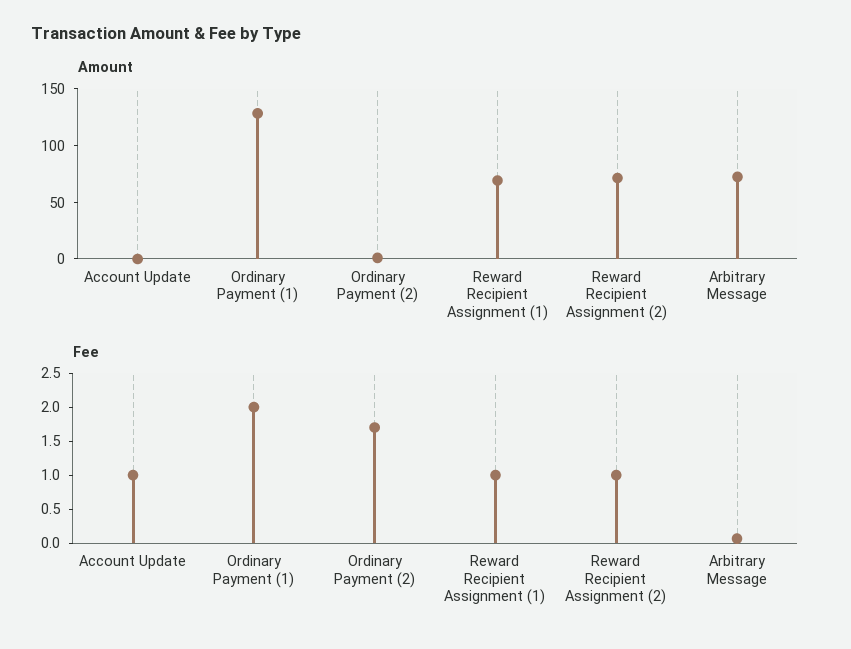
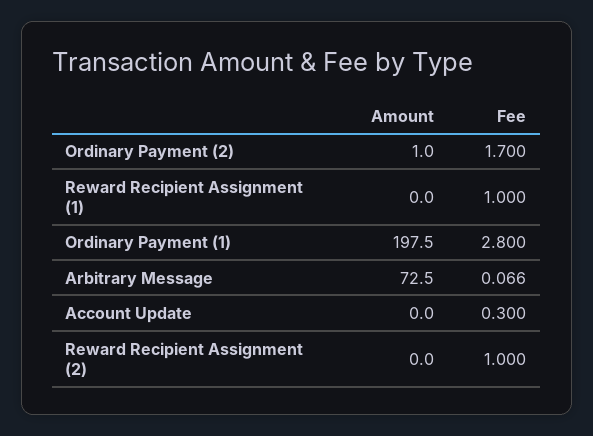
  {
    "Amount": {
      "Account Update": 0,
-     "Ordinary Payment (1)": 130,
+     "Ordinary Payment (1)": 197.5,
      "Ordinary Payment (2)": 1,
-     "Reward Recipient Assignment (1)": 70,
+     "Reward Recipient Assignment (1)": 0,
-     "Reward Recipient Assignment (2)": 70,
+     "Reward Recipient Assignment (2)": 0,
      "Arbitrary Message": 72.5
    },
    "Fee": {
-     "Account Update": 1,
+     "Account Update": 0.3,
-     "Ordinary Payment (1)": 2,
+     "Ordinary Payment (1)": 2.8,
      "Ordinary Payment (2)": 1.7,
      "Reward Recipient Assignment (1)": 1,
      "Reward Recipient Assignment (2)": 1,
      "Arbitrary Message": 0.066
    }
  }

